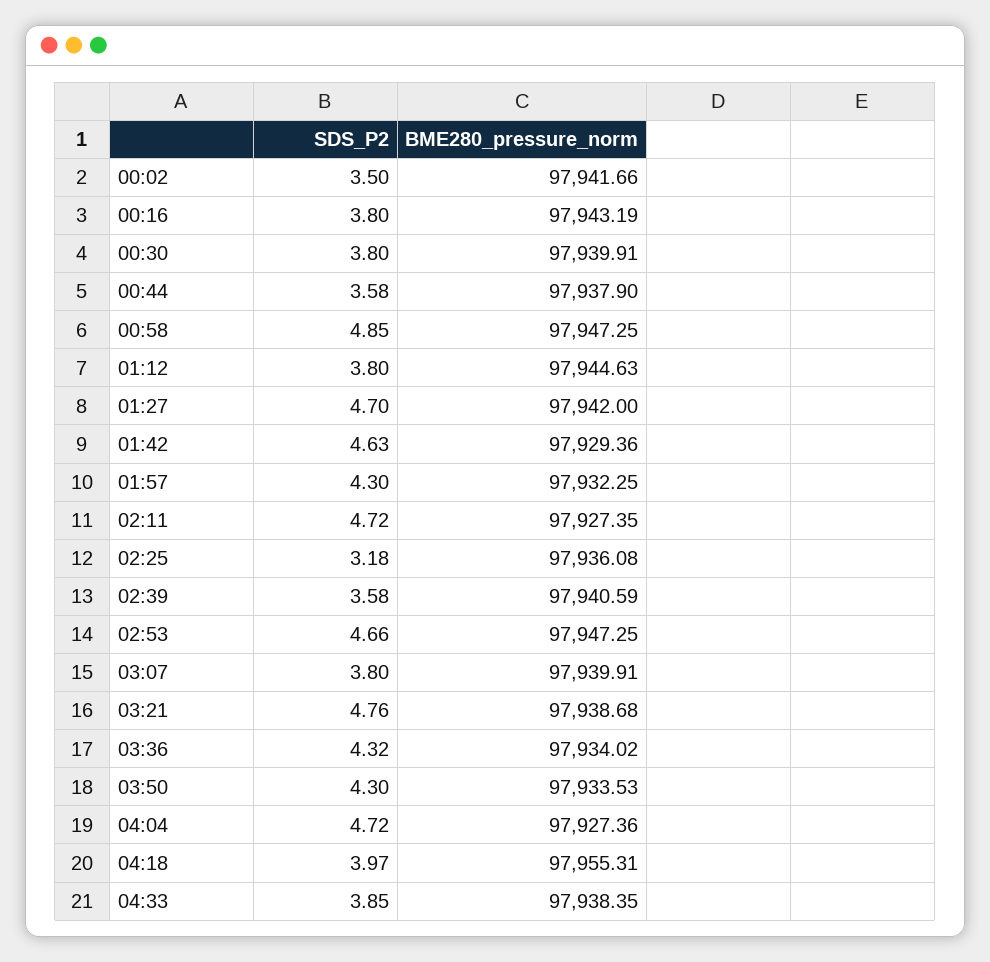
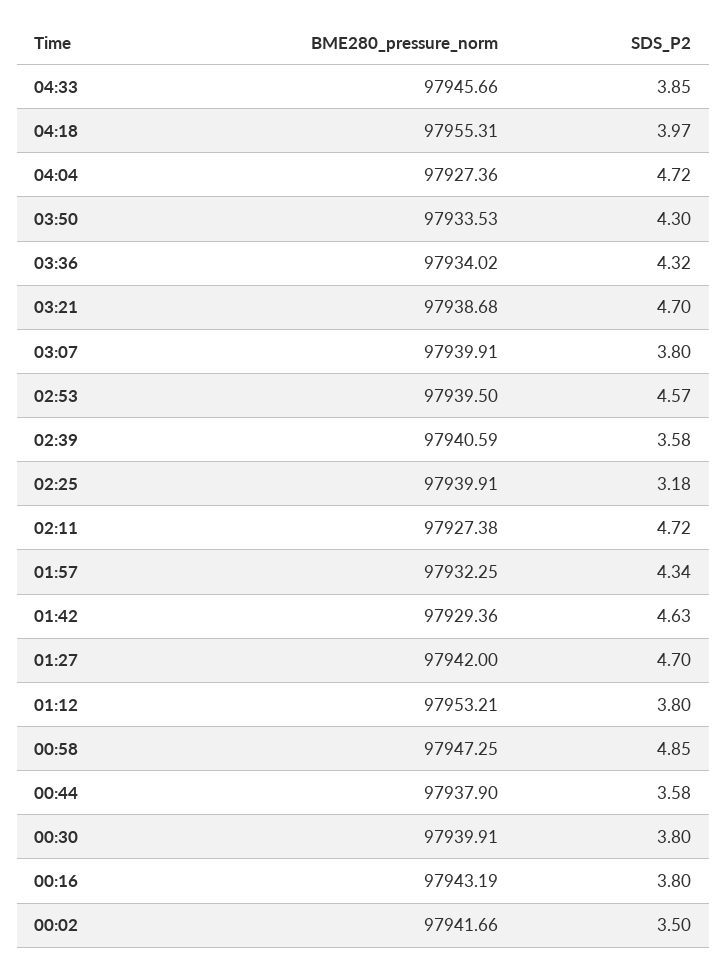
  {
    "SDS_P2": {
      "00:02": 3.5,
      "00:16": 3.8,
      "00:30": 3.8,
      "00:44": 3.58,
      "00:58": 4.85,
      "01:12": 3.8,
      "01:27": 4.7,
      "01:42": 4.63,
-     "01:57": 4.3,
+     "01:57": 4.34,
      "02:11": 4.72,
      "02:25": 3.18,
      "02:39": 3.58,
-     "02:53": 4.66,
+     "02:53": 4.57,
      "03:07": 3.8,
-     "03:21": 4.76,
+     "03:21": 4.7,
      "03:36": 4.32,
      "03:50": 4.3,
      "04:04": 4.72,
      "04:18": 3.97,
      "04:33": 3.85
    },
    "BME280_pressure_norm": {
      "00:02": 97941.66,
      "00:16": 97943.19,
      "00:30": 97939.91,
      "00:44": 97937.9,
      "00:58": 97947.25,
-     "01:12": 97944.63,
+     "01:12": 97953.21,
      "01:27": 97942,
      "01:42": 97929.36,
      "01:57": 97932.25,
-     "02:11": 97927.35,
+     "02:11": 97927.38,
-     "02:25": 97936.08,
+     "02:25": 97939.91,
      "02:39": 97940.59,
-     "02:53": 97947.25,
+     "02:53": 97939.5,
      "03:07": 97939.91,
      "03:21": 97938.68,
      "03:36": 97934.02,
      "03:50": 97933.53,
      "04:04": 97927.36,
      "04:18": 97955.31,
-     "04:33": 97938.35
+     "04:33": 97945.66
    }
  }

